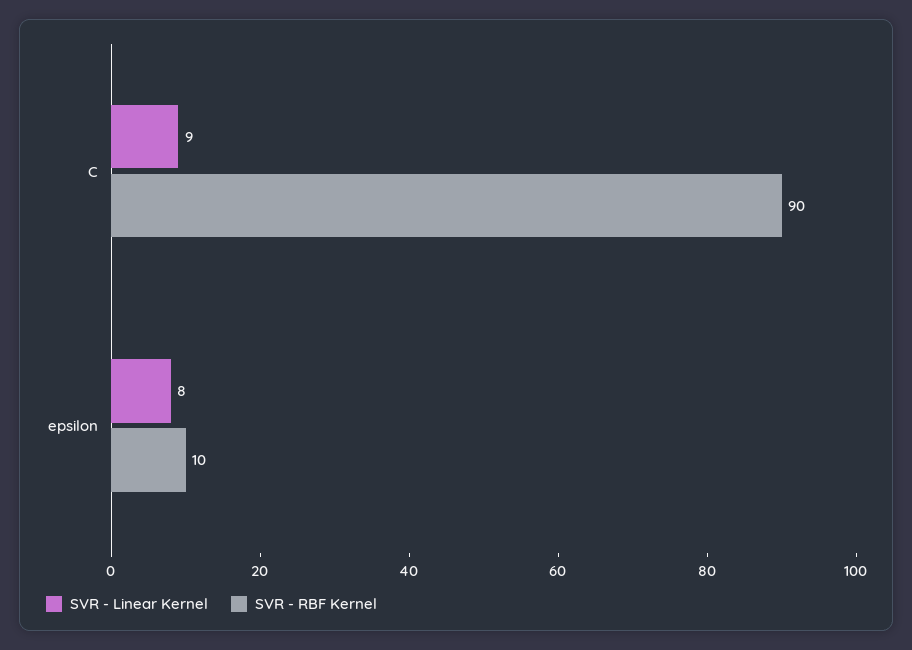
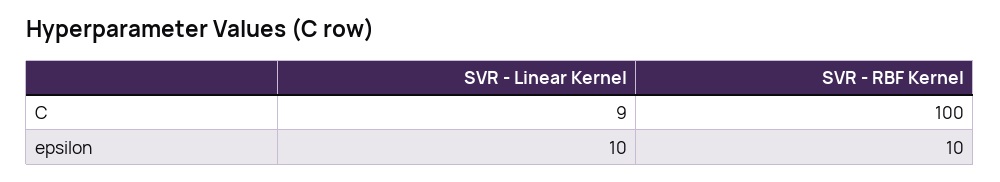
  {
    "SVR - Linear Kernel": {
      "C": 9,
-     "epsilon": 8
+     "epsilon": 10
    },
    "SVR - RBF Kernel": {
-     "C": 90,
+     "C": 100,
      "epsilon": 10
    }
  }

